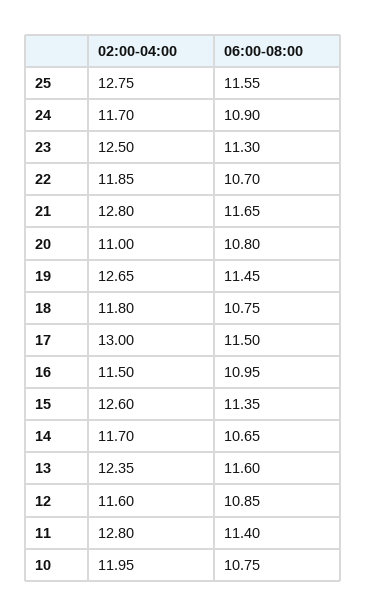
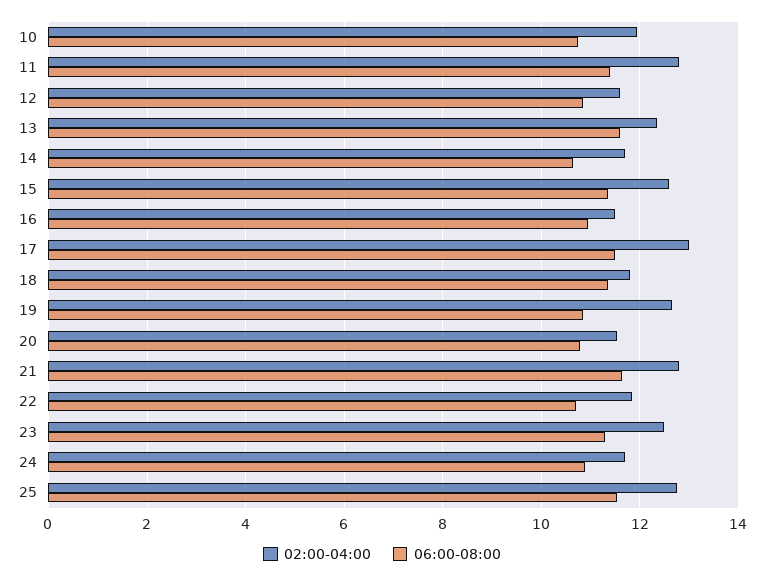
  {
    "02:00-04:00": {
      "25": 12.75,
      "24": 11.7,
      "23": 12.5,
      "22": 11.85,
      "21": 12.8,
-     "20": 11,
+     "20": 11.6,
      "19": 12.65,
      "18": 11.8,
      "17": 13,
      "16": 11.5,
      "15": 12.6,
      "14": 11.7,
      "13": 12.35,
      "12": 11.6,
      "11": 12.8,
      "10": 11.95
    },
    "06:00-08:00": {
      "25": 11.55,
      "24": 10.9,
      "23": 11.3,
      "22": 10.7,
      "21": 11.65,
      "20": 10.8,
-     "19": 11.45,
+     "19": 10.8,
-     "18": 10.75,
+     "18": 11.4,
      "17": 11.5,
      "16": 10.95,
      "15": 11.35,
      "14": 10.65,
      "13": 11.6,
      "12": 10.85,
      "11": 11.4,
      "10": 10.75
    }
  }

